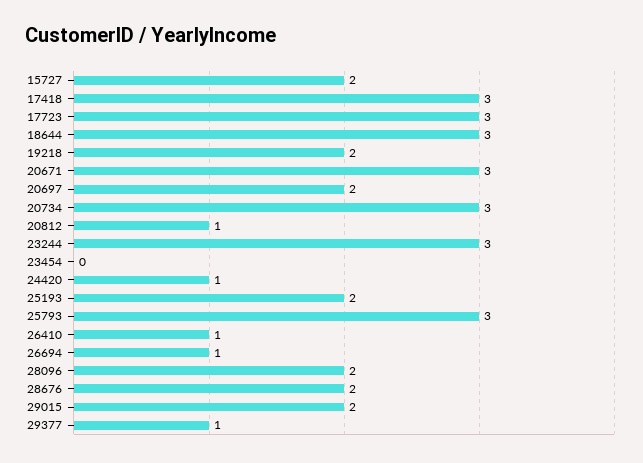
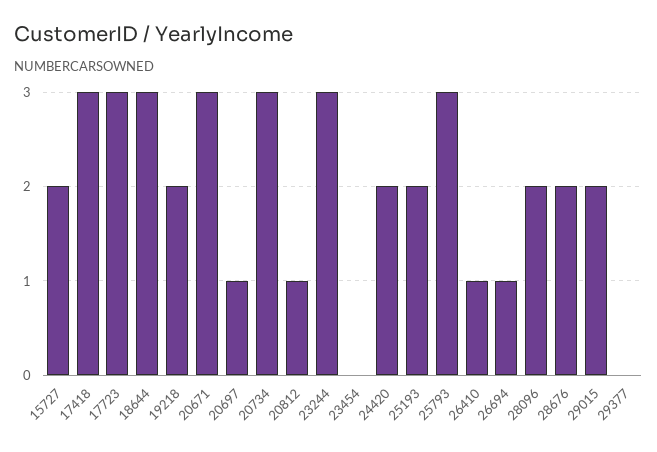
  {
    "15727": 2,
    "17418": 3,
    "17723": 3,
    "18644": 3,
    "19218": 2,
    "20671": 3,
-   "20697": 2,
+   "20697": 1,
    "20734": 3,
    "20812": 1,
    "23244": 3,
    "23454": 0,
-   "24420": 1,
+   "24420": 2,
    "25193": 2,
    "25793": 3,
    "26410": 1,
    "26694": 1,
    "28096": 2,
    "28676": 2,
    "29015": 2,
-   "29377": 1
+   "29377": 0
  }

